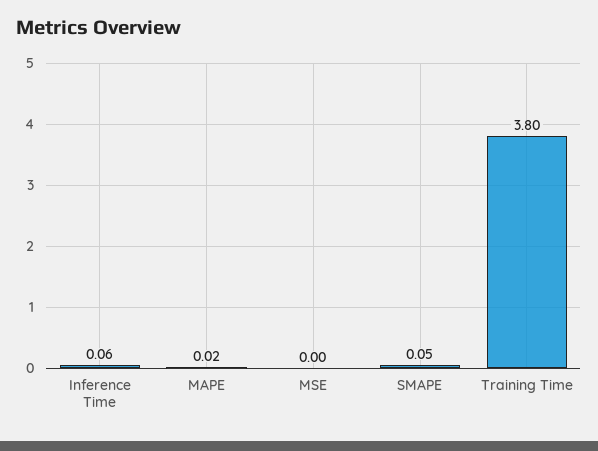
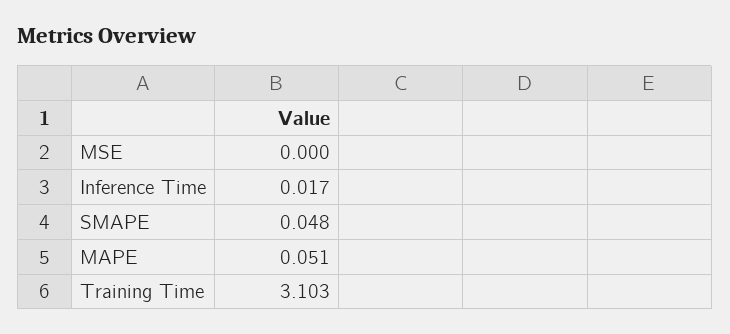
  {
-   "Inference Time": 0.06,
+   "Inference Time": 0.017,
-   "MAPE": 0.02,
+   "MAPE": 0.051,
    "MSE": 0,
    "SMAPE": 0.048,
-   "Training Time": 3.8
+   "Training Time": 3.103
  }

